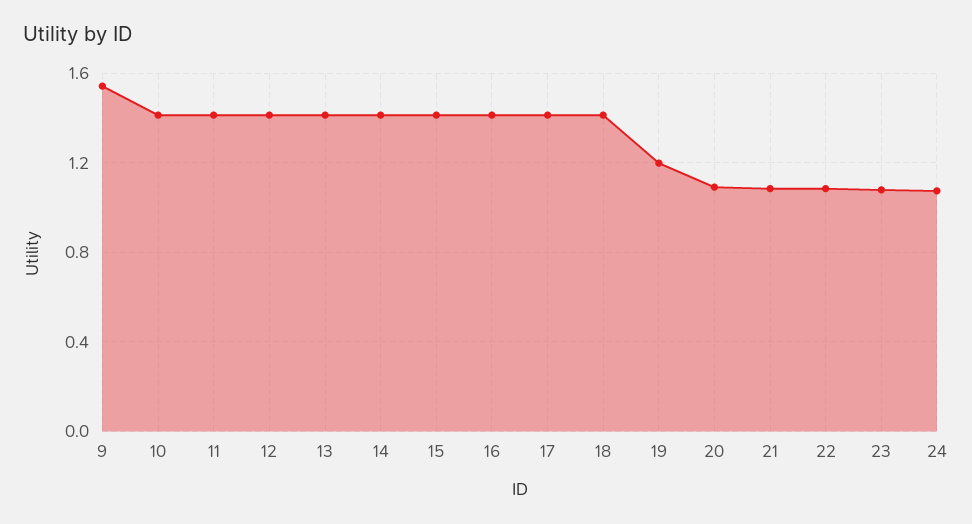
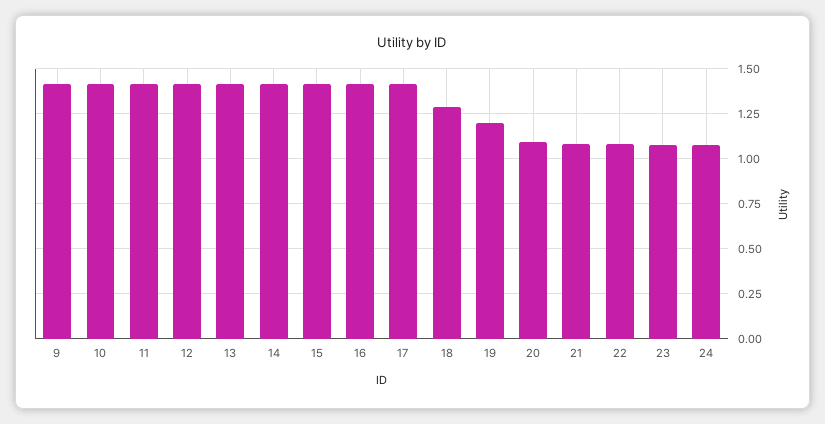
  {
-   "9": 1.55,
+   "9": 1.4,
    "10": 1.4,
    "11": 1.4,
    "12": 1.4,
    "13": 1.4,
    "14": 1.4,
    "15": 1.4,
    "16": 1.4,
    "17": 1.4,
-   "18": 1.4,
+   "18": 1.3,
    "19": 1.2,
    "20": 1.1,
    "21": 1.1,
    "22": 1.1,
    "23": 1.1,
    "24": 1.1
  }

